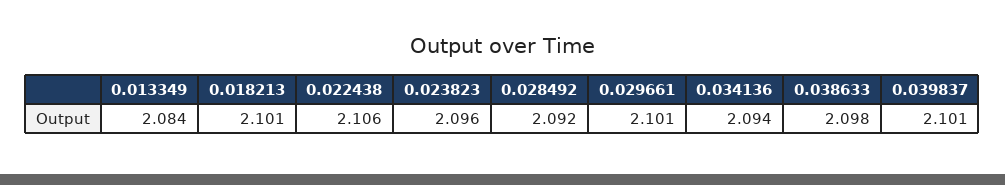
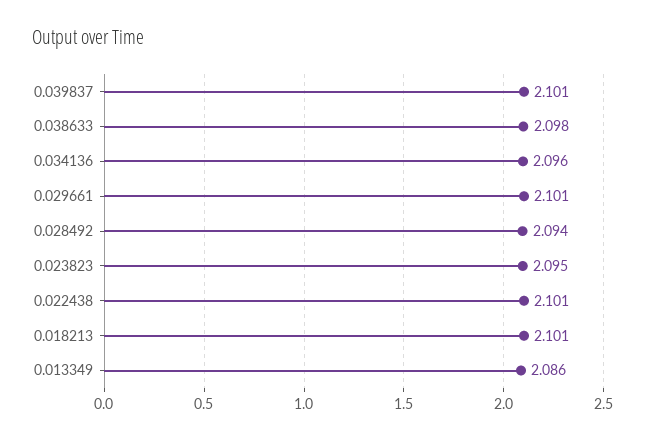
  {
-   "0.013349": 2.084,
+   "0.013349": 2.086,
    "0.018213": 2.101,
-   "0.022438": 2.106,
+   "0.022438": 2.101,
-   "0.023823": 2.096,
+   "0.023823": 2.095,
-   "0.028492": 2.092,
+   "0.028492": 2.094,
    "0.029661": 2.101,
-   "0.034136": 2.094,
+   "0.034136": 2.096,
    "0.038633": 2.098,
    "0.039837": 2.101
  }

